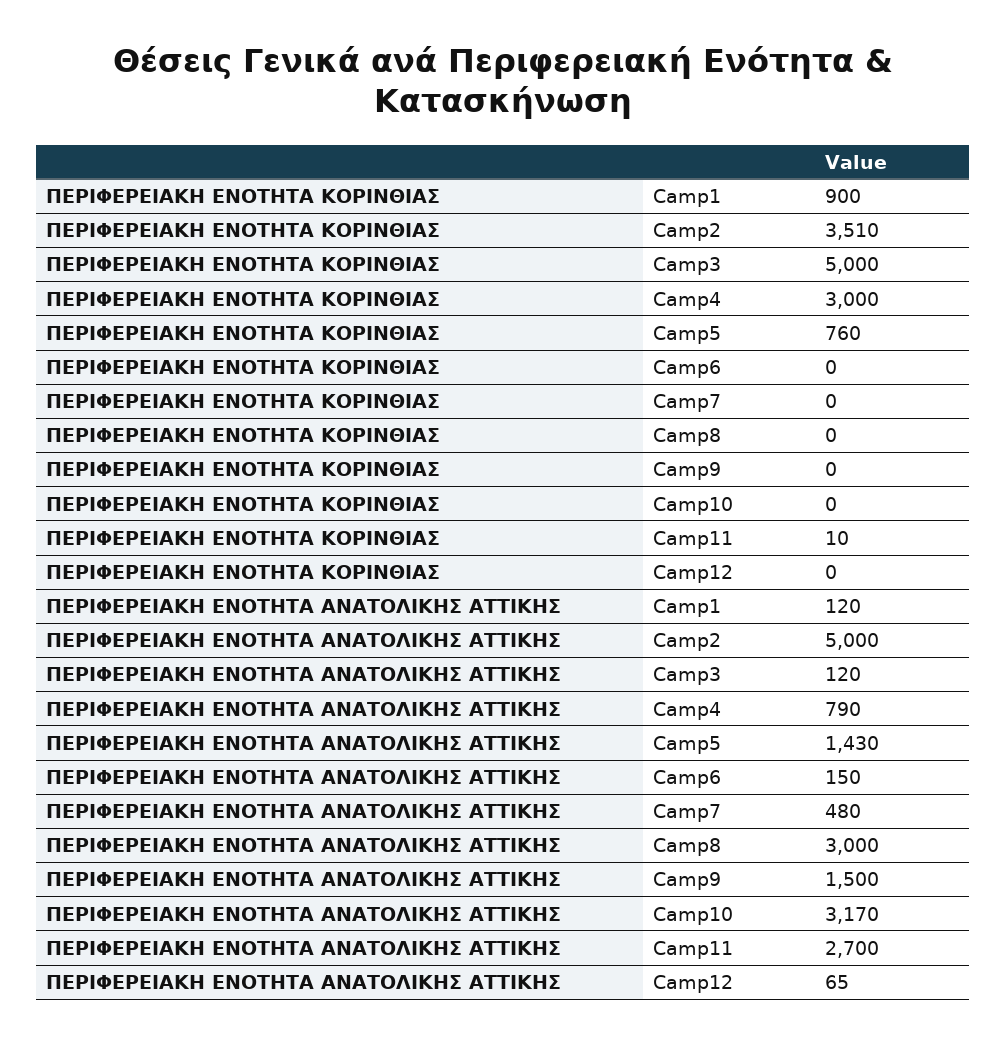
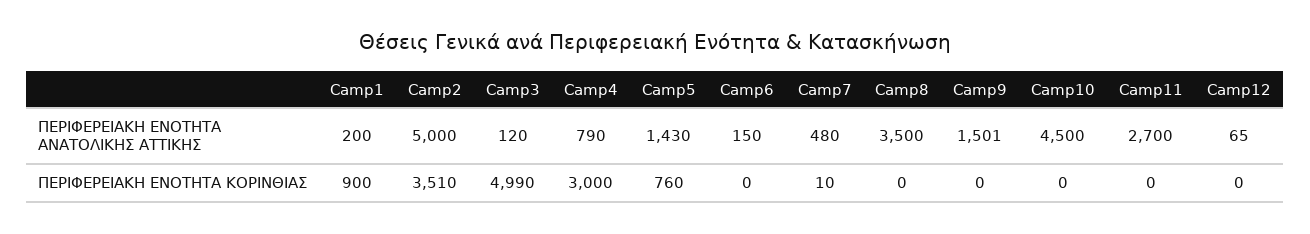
  {
    "ΠΕΡΙΦΕΡΕΙΑΚΗ ΕΝΟΤΗΤΑ ΚΟΡΙΝΘΙΑΣ": {
      "Camp1": 900,
      "Camp2": 3510,
-     "Camp3": 5000,
+     "Camp3": 4990,
      "Camp4": 3000,
      "Camp5": 760,
      "Camp6": 0,
-     "Camp7": 0,
+     "Camp7": 10,
      "Camp8": 0,
      "Camp9": 0,
      "Camp10": 0,
-     "Camp11": 10,
+     "Camp11": 0,
      "Camp12": 0
    },
    "ΠΕΡΙΦΕΡΕΙΑΚΗ ΕΝΟΤΗΤΑ ΑΝΑΤΟΛΙΚΗΣ ΑΤΤΙΚΗΣ": {
-     "Camp1": 120,
+     "Camp1": 200,
      "Camp2": 5000,
      "Camp3": 120,
      "Camp4": 790,
      "Camp5": 1430,
      "Camp6": 150,
      "Camp7": 480,
-     "Camp8": 3000,
+     "Camp8": 3500,
-     "Camp9": 1500,
+     "Camp9": 1501,
-     "Camp10": 3170,
+     "Camp10": 4500,
      "Camp11": 2700,
      "Camp12": 65
    }
  }

